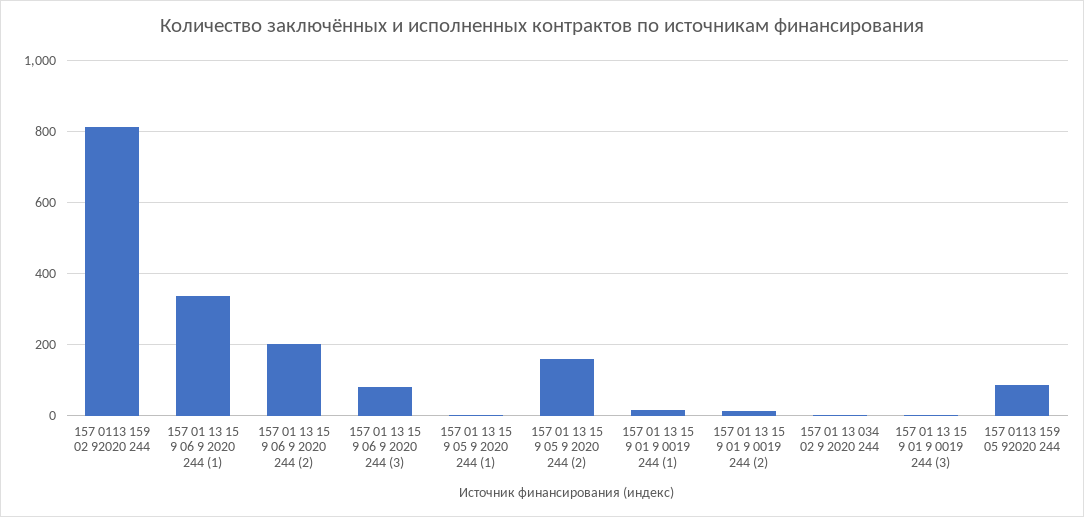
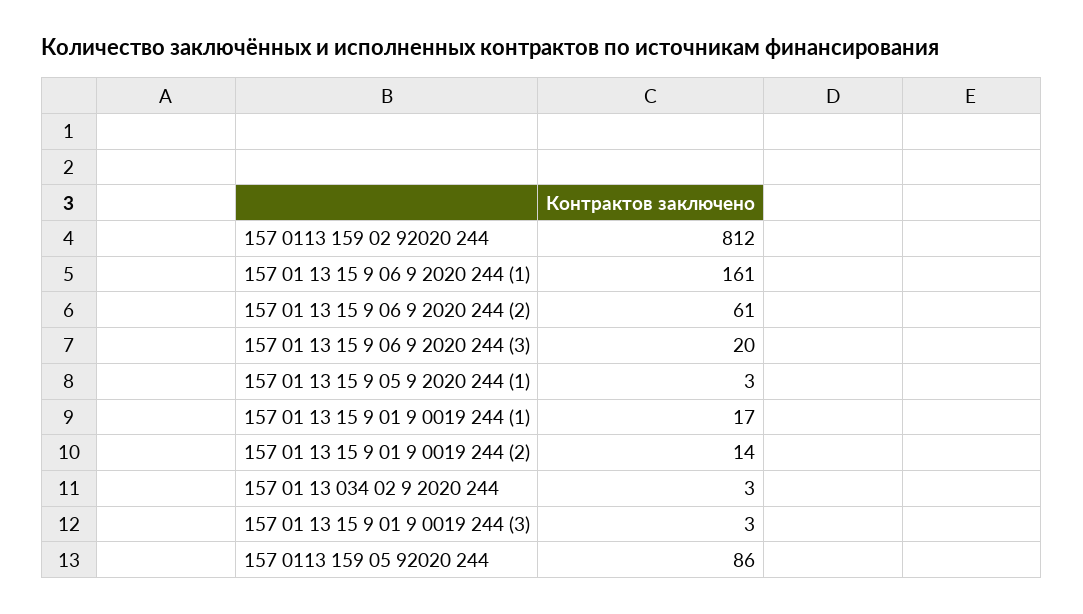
  {
    "157 0113 159 02 92020 244": 812,
-   "157 01 13 15 9 06 9 2020 244 (1)": 340,
+   "157 01 13 15 9 06 9 2020 244 (1)": 161,
-   "157 01 13 15 9 06 9 2020 244 (2)": 200,
+   "157 01 13 15 9 06 9 2020 244 (2)": 61,
-   "157 01 13 15 9 06 9 2020 244 (3)": 80,
+   "157 01 13 15 9 06 9 2020 244 (3)": 20,
    "157 01 13 15 9 05 9 2020 244 (1)": 3,
-   "157 01 13 15 9 05 9 2020 244 (2)": 160,
    "157 01 13 15 9 01 9 0019 244 (1)": 17,
    "157 01 13 15 9 01 9 0019 244 (2)": 14,
    "157 01 13 034 02 9 2020 244": 3,
    "157 01 13 15 9 01 9 0019 244 (3)": 3,
    "157 0113 159 05 92020 244": 86
  }

